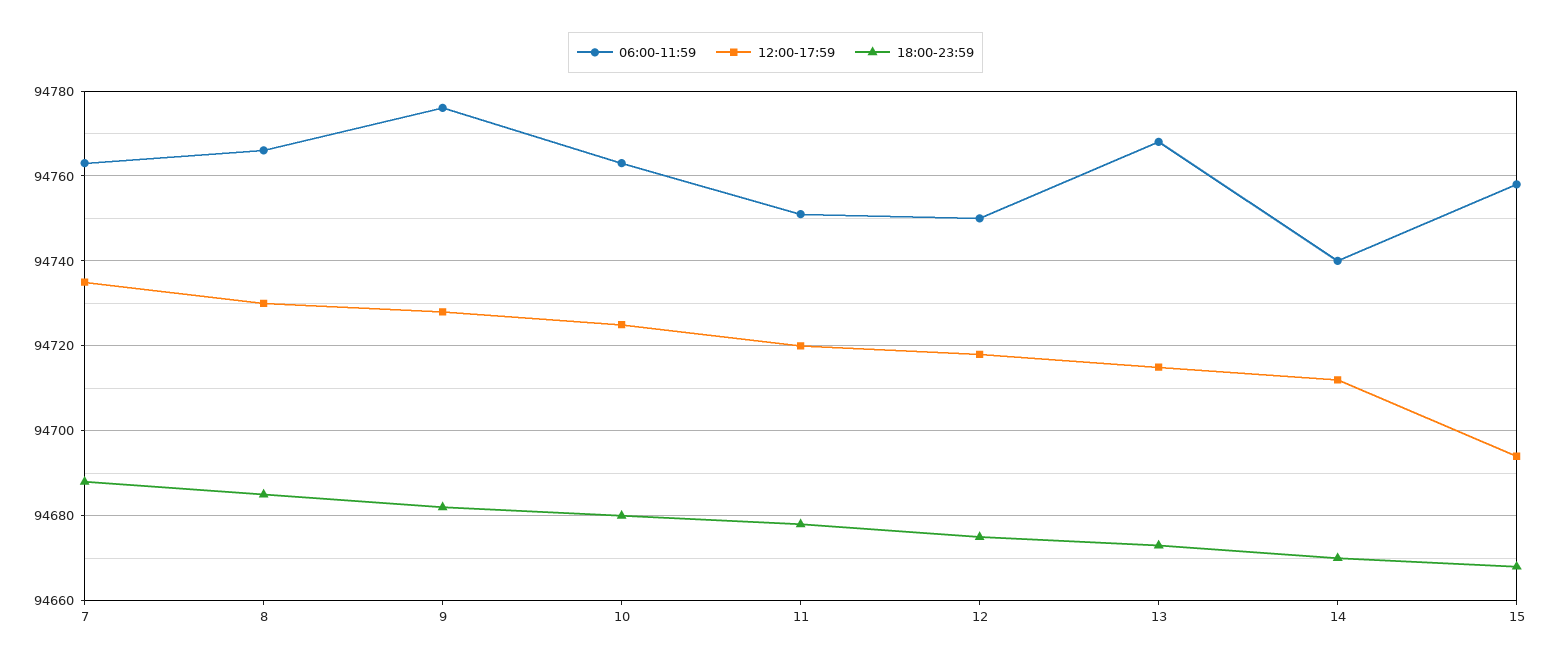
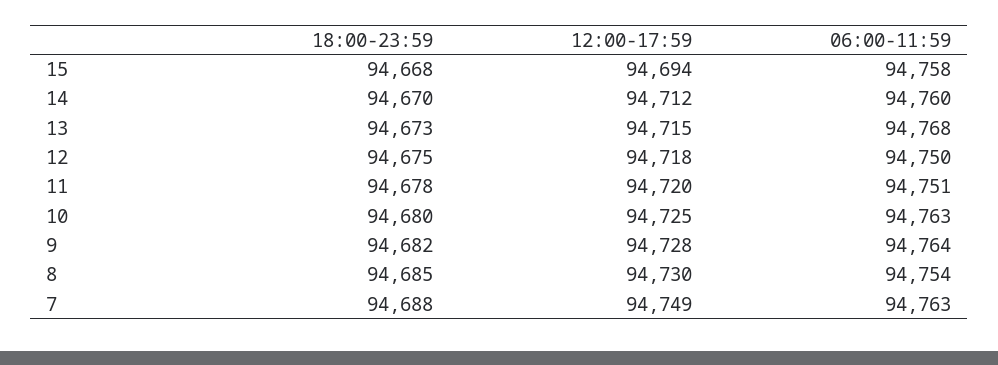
  {
    "06:00-11:59": {
      "7": 94763,
-     "8": 94765,
+     "8": 94754,
-     "9": 94775,
+     "9": 94764,
      "10": 94763,
      "11": 94751,
      "12": 94750,
      "13": 94768,
-     "14": 94740,
+     "14": 94760,
      "15": 94758
    },
    "12:00-17:59": {
-     "7": 94735,
+     "7": 94749,
      "8": 94730,
      "9": 94728,
      "10": 94725,
      "11": 94720,
      "12": 94718,
      "13": 94715,
      "14": 94712,
      "15": 94694
    },
    "18:00-23:59": {
      "7": 94688,
      "8": 94685,
      "9": 94682,
      "10": 94680,
      "11": 94678,
      "12": 94675,
      "13": 94673,
      "14": 94670,
      "15": 94668
    }
  }

